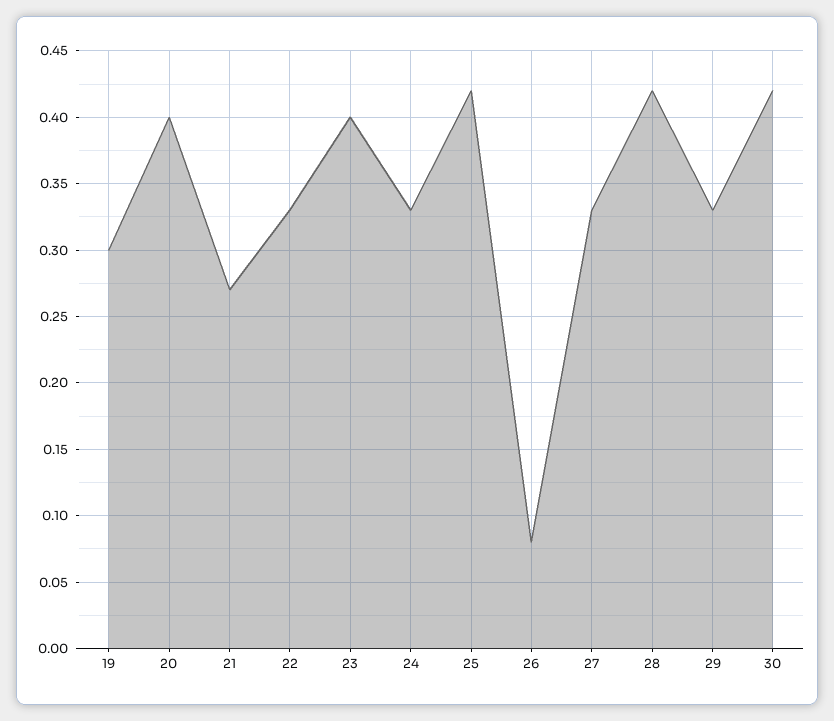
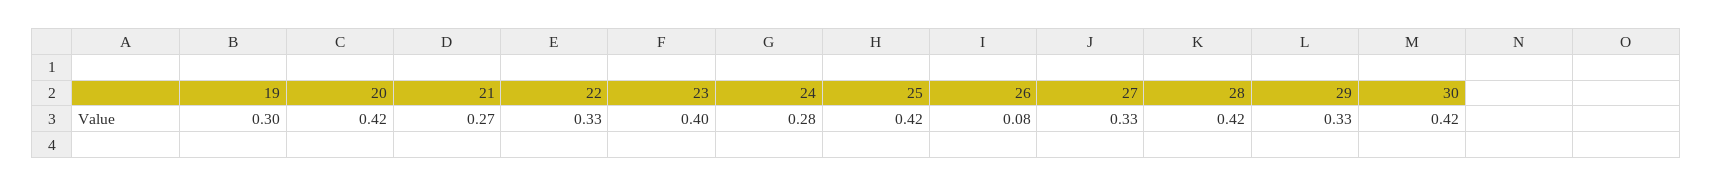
  {
    "19": 0.3,
-   "20": 0.4,
+   "20": 0.42,
    "21": 0.27,
    "22": 0.33,
    "23": 0.4,
-   "24": 0.33,
+   "24": 0.28,
    "25": 0.42,
    "26": 0.08,
    "27": 0.33,
    "28": 0.42,
    "29": 0.33,
    "30": 0.42
  }

